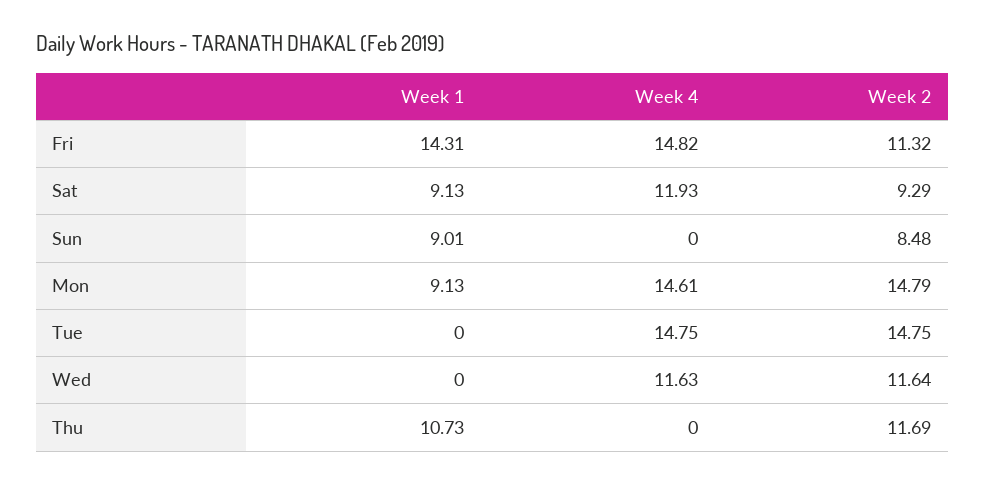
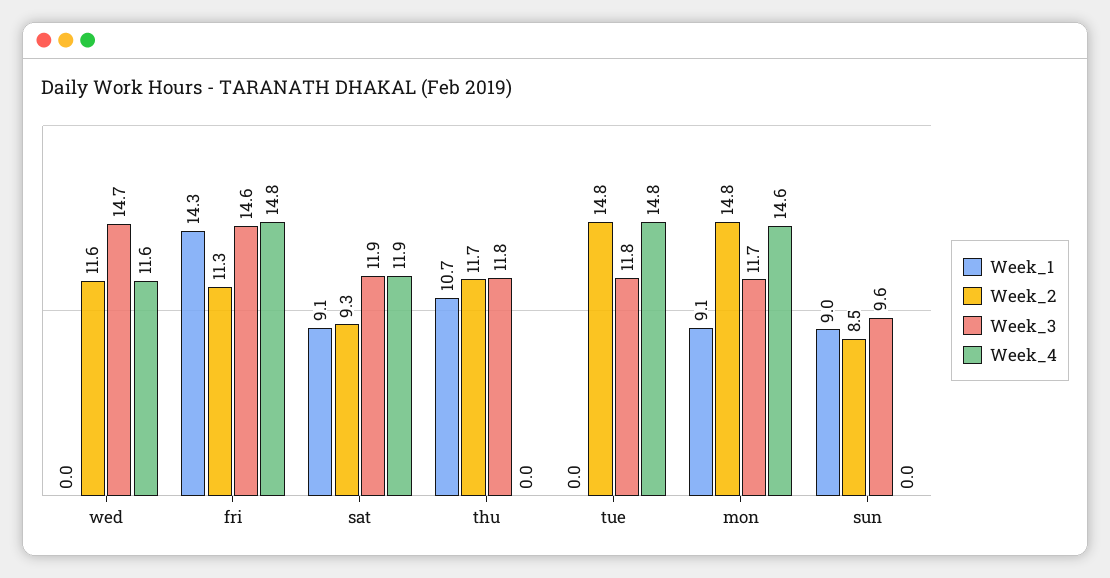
  {
    "Week 1": {
      "Fri": 14.31,
      "Sat": 9.13,
      "Sun": 9.01,
      "Mon": 9.13,
      "Tue": 0,
      "Wed": 0,
      "Thu": 10.73
    },
    "Week 4": {
      "Fri": 14.82,
      "Sat": 11.93,
      "Sun": 0,
      "Mon": 14.61,
      "Tue": 14.75,
      "Wed": 11.63,
      "Thu": 0
    },
    "Week 2": {
      "Fri": 11.32,
      "Sat": 9.29,
      "Sun": 8.48,
      "Mon": 14.79,
      "Tue": 14.75,
      "Wed": 11.64,
      "Thu": 11.69
-   }
+   },
+   "Week_3": {
+     "Wed": 14.7,
+     "Fri": 14.6,
+     "Sat": 11.9,
+     "Thu": 11.8,
+     "Tue": 11.8,
+     "Mon": 11.7,
+     "Sun": 9.6
+   }
  }

